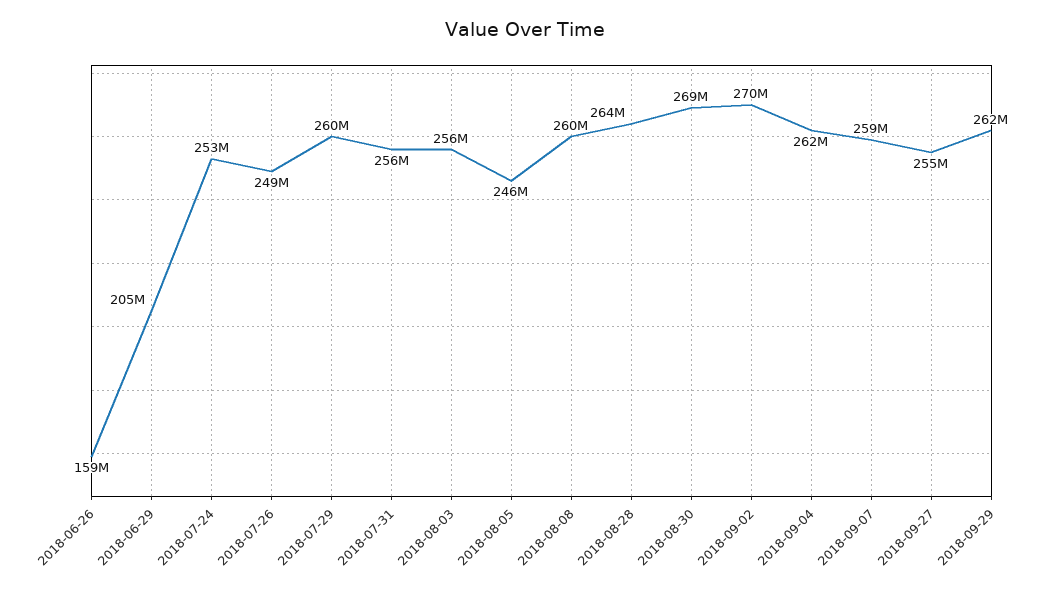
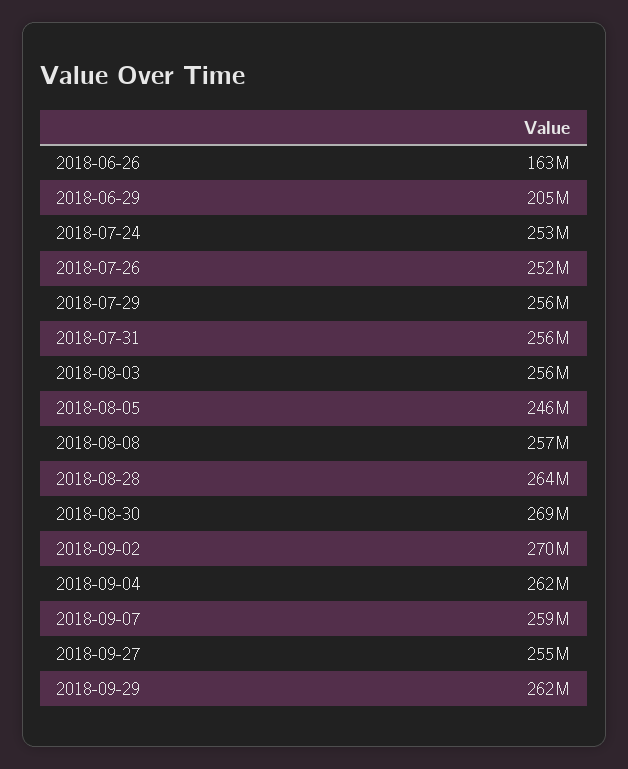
  {
-   "2018-06-26": 159000000,
+   "2018-06-26": 163000000,
    "2018-06-29": 205000000,
    "2018-07-24": 253000000,
-   "2018-07-26": 249000000,
+   "2018-07-26": 252000000,
-   "2018-07-29": 260000000,
+   "2018-07-29": 256000000,
    "2018-07-31": 256000000,
    "2018-08-03": 256000000,
    "2018-08-05": 246000000,
-   "2018-08-08": 260000000,
+   "2018-08-08": 257000000,
    "2018-08-28": 264000000,
    "2018-08-30": 269000000,
    "2018-09-02": 270000000,
    "2018-09-04": 262000000,
    "2018-09-07": 259000000,
    "2018-09-27": 255000000,
    "2018-09-29": 262000000
  }

